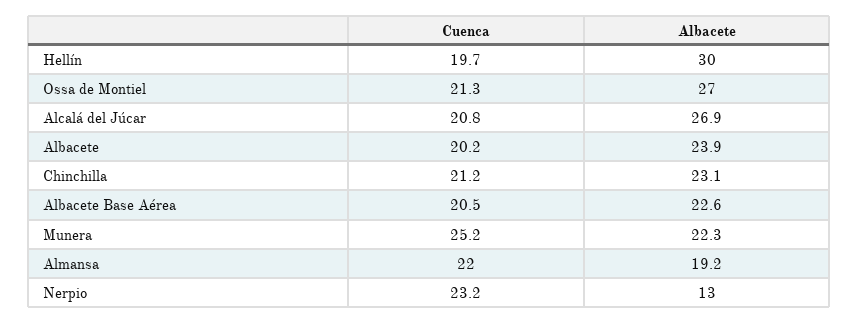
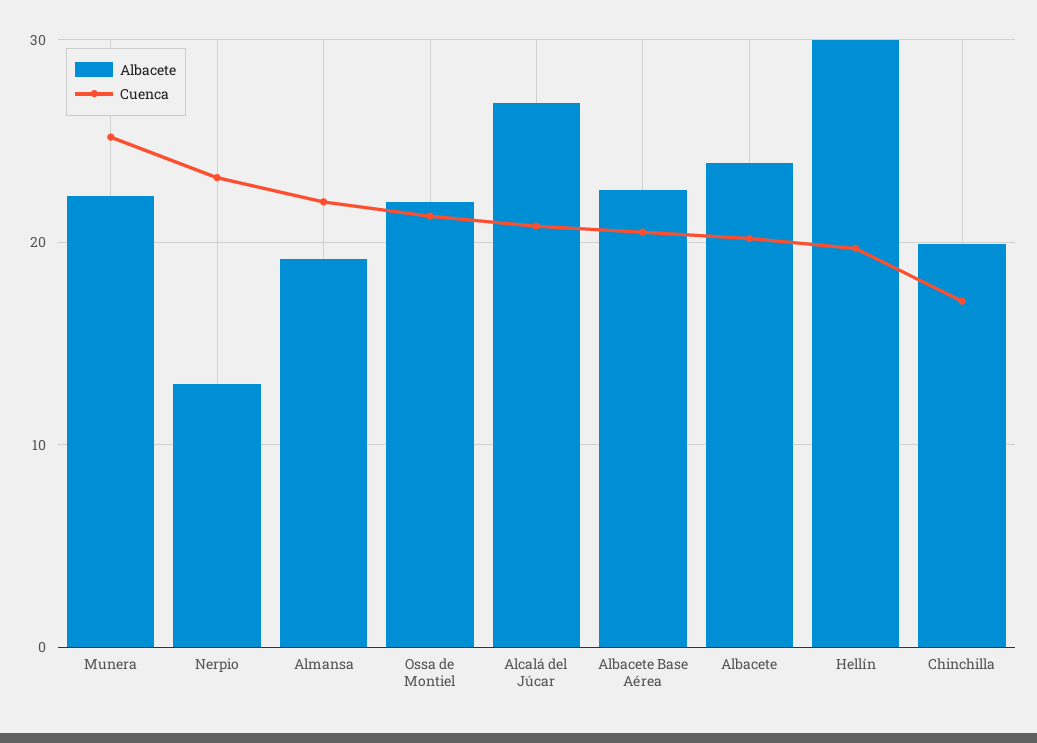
  {
    "Cuenca": {
      "Hellín": 19.7,
      "Ossa de Montiel": 21.3,
      "Alcalá del Júcar": 20.8,
      "Albacete": 20.2,
-     "Chinchilla": 21.2,
+     "Chinchilla": 17,
      "Albacete Base Aérea": 20.5,
      "Munera": 25.2,
      "Almansa": 22,
      "Nerpio": 23.2
    },
    "Albacete": {
      "Hellín": 30,
-     "Ossa de Montiel": 27,
+     "Ossa de Montiel": 22,
      "Alcalá del Júcar": 26.9,
      "Albacete": 23.9,
-     "Chinchilla": 23.1,
+     "Chinchilla": 20,
      "Albacete Base Aérea": 22.6,
      "Munera": 22.3,
      "Almansa": 19.2,
      "Nerpio": 13
    }
  }

